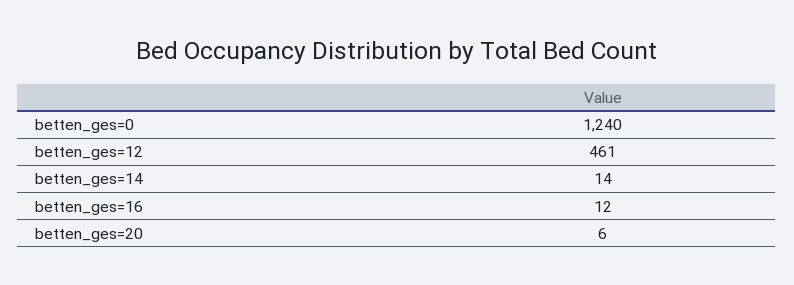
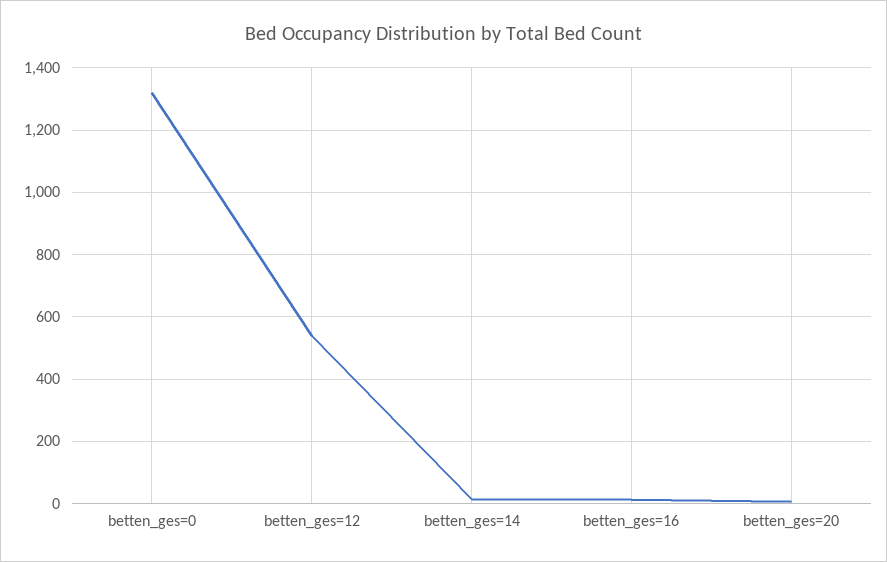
  {
-   "betten_ges=0": 1240,
+   "betten_ges=0": 1320,
-   "betten_ges=12": 461,
+   "betten_ges=12": 540,
    "betten_ges=14": 14,
    "betten_ges=16": 12,
    "betten_ges=20": 6
  }

